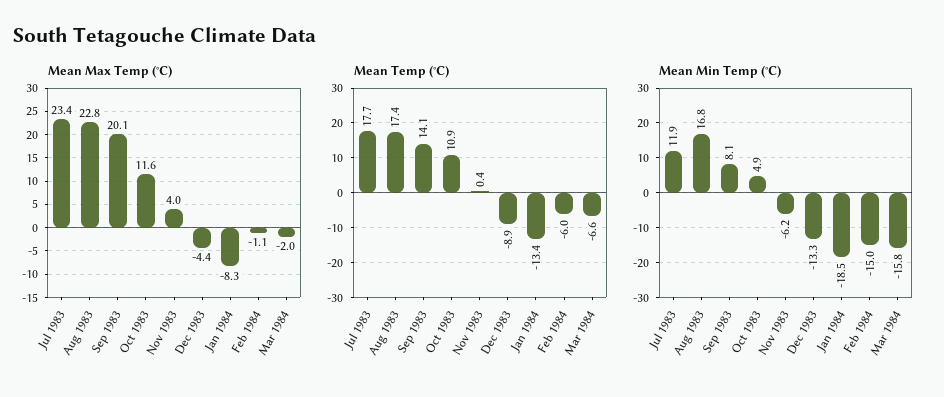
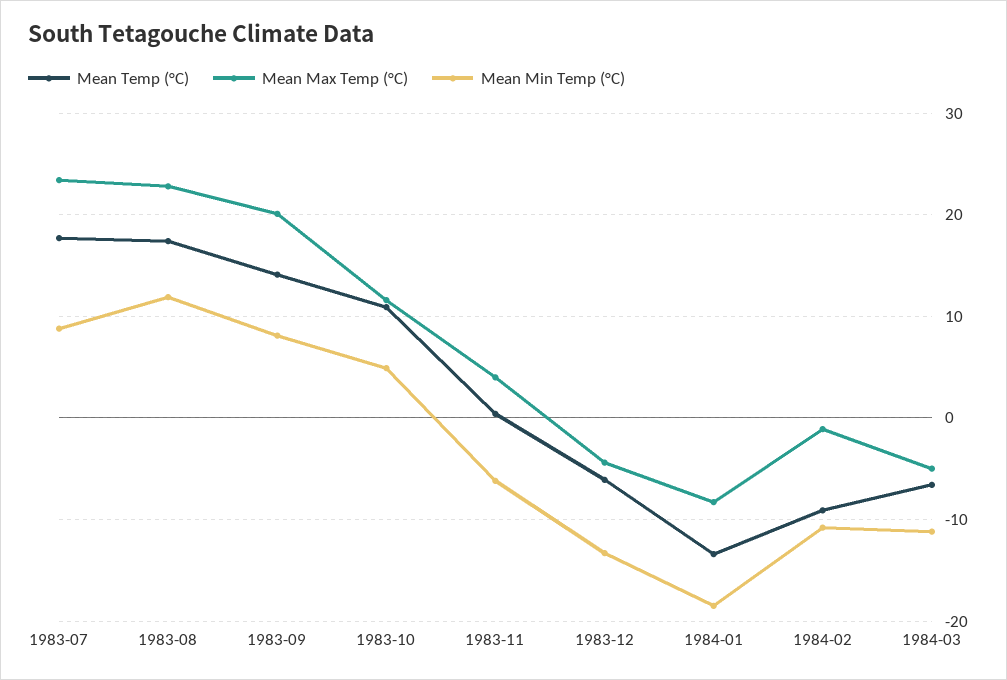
  {
    "Mean Max Temp (°C)": {
      "Jul 1983": 23.4,
      "Aug 1983": 22.8,
      "Sep 1983": 20.1,
      "Oct 1983": 11.6,
      "Nov 1983": 4,
      "Dec 1983": -4.4,
      "Jan 1984": -8.3,
      "Feb 1984": -1.1,
-     "Mar 1984": -2
+     "Mar 1984": -5
    },
    "Mean Temp (°C)": {
      "Jul 1983": 17.7,
      "Aug 1983": 17.4,
      "Sep 1983": 14.1,
      "Oct 1983": 10.9,
      "Nov 1983": 0.4,
-     "Dec 1983": -8.9,
+     "Dec 1983": -6,
      "Jan 1984": -13.4,
-     "Feb 1984": -6,
+     "Feb 1984": -9,
      "Mar 1984": -6.6
    },
    "Mean Min Temp (°C)": {
-     "Jul 1983": 11.9,
+     "Jul 1983": 9,
-     "Aug 1983": 16.8,
+     "Aug 1983": 12,
      "Sep 1983": 8.1,
      "Oct 1983": 4.9,
      "Nov 1983": -6.2,
      "Dec 1983": -13.3,
      "Jan 1984": -18.5,
-     "Feb 1984": -15,
+     "Feb 1984": -11,
-     "Mar 1984": -15.8
+     "Mar 1984": -11
    }
  }

